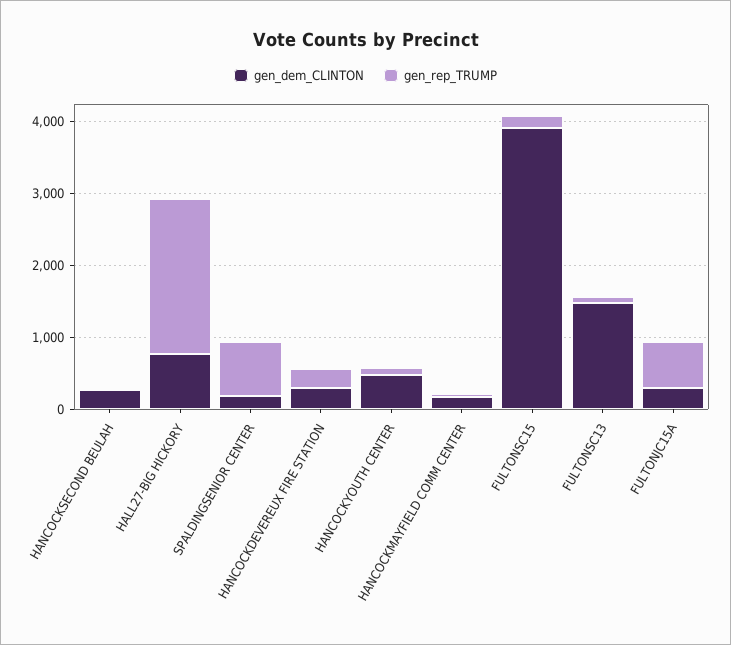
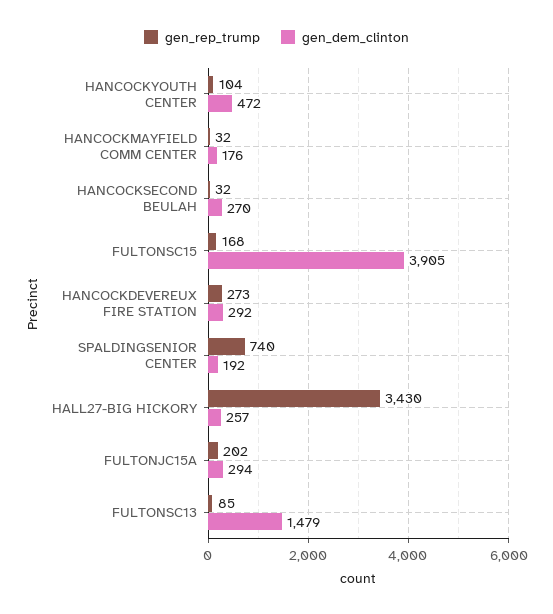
  {
    "gen_dem_CLINTON": {
      "HANCOCKSECOND BEULAH": 270,
-     "HALL27-BIG HICKORY": 800,
+     "HALL27-BIG HICKORY": 257,
      "SPALDINGSENIOR CENTER": 192,
      "HANCOCKDEVEREUX FIRE STATION": 292,
      "HANCOCKYOUTH CENTER": 472,
      "HANCOCKMAYFIELD COMM CENTER": 176,
      "FULTONSC15": 3905,
      "FULTONSC13": 1479,
      "FULTONJC15A": 294
    },
    "gen_rep_TRUMP": {
      "HANCOCKSECOND BEULAH": 32,
-     "HALL27-BIG HICKORY": 2200,
+     "HALL27-BIG HICKORY": 3430,
      "SPALDINGSENIOR CENTER": 740,
      "HANCOCKDEVEREUX FIRE STATION": 273,
      "HANCOCKYOUTH CENTER": 104,
      "HANCOCKMAYFIELD COMM CENTER": 32,
      "FULTONSC15": 168,
      "FULTONSC13": 85,
-     "FULTONJC15A": 600
+     "FULTONJC15A": 202
    }
  }

